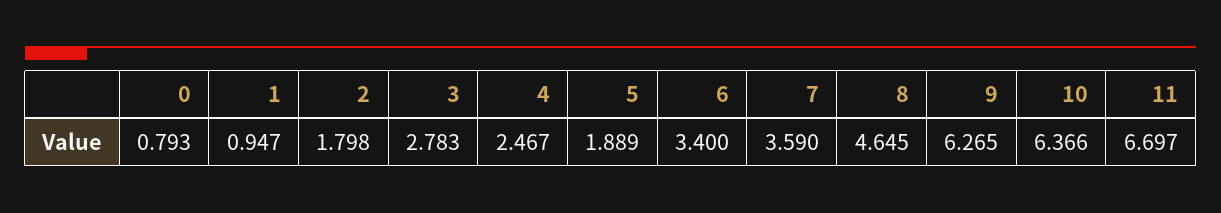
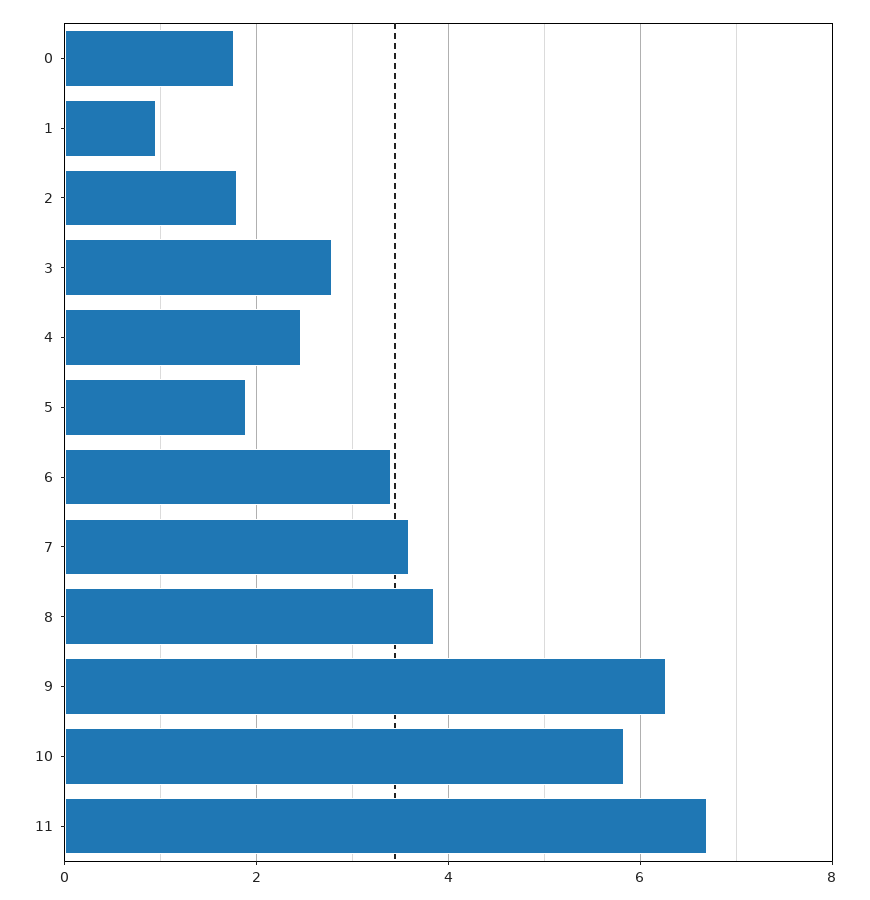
  {
-   "0": 0.793,
+   "0": 1.8,
    "1": 0.947,
    "2": 1.798,
    "3": 2.783,
    "4": 2.467,
    "5": 1.889,
    "6": 3.4,
    "7": 3.59,
-   "8": 4.645,
+   "8": 3.8,
    "9": 6.265,
-   "10": 6.366,
+   "10": 5.8,
    "11": 6.697
  }

